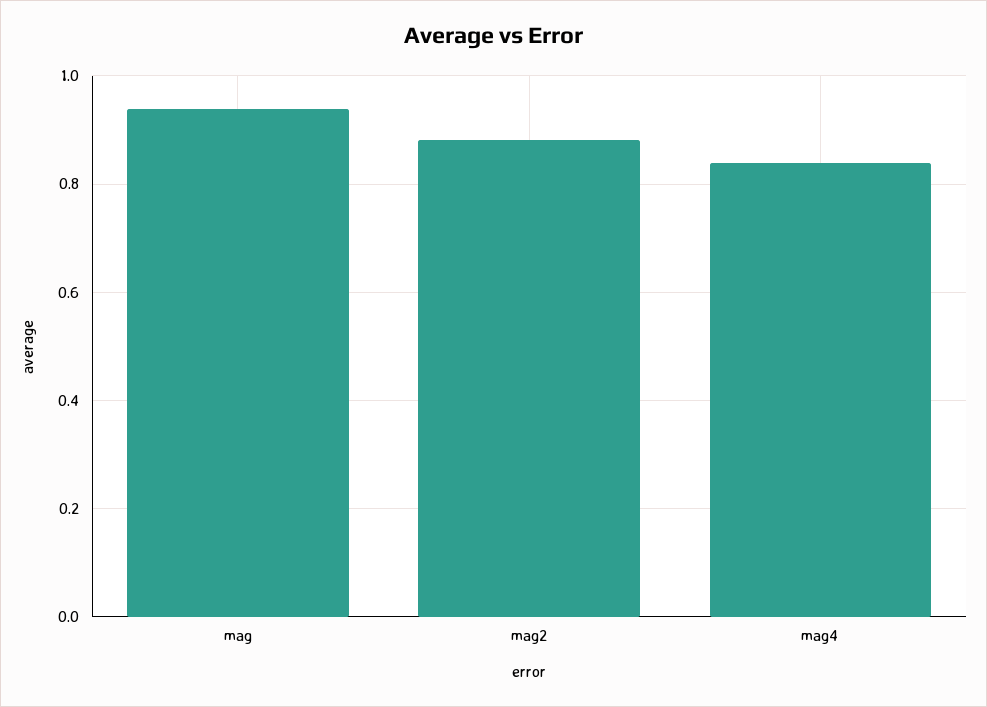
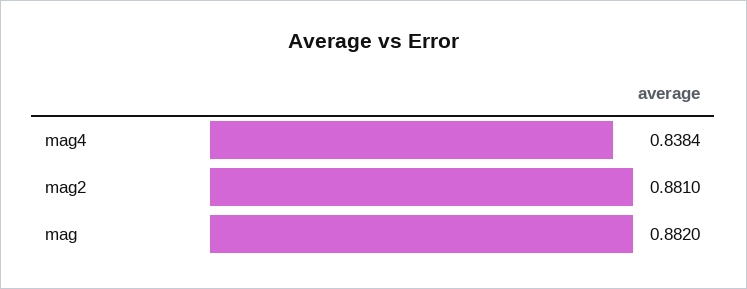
  {
-   "mag": 0.94,
+   "mag": 0.882,
    "mag2": 0.881,
    "mag4": 0.8384
  }

